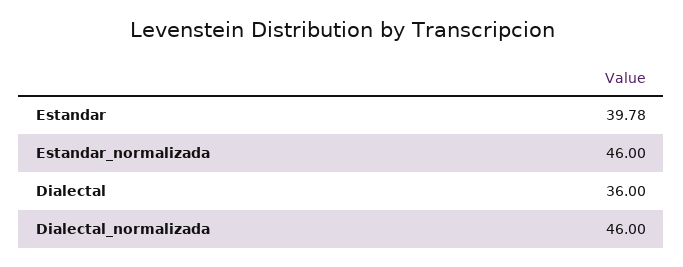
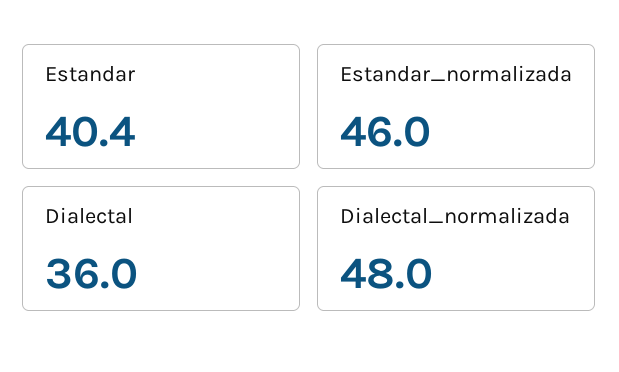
  {
-   "Estandar": 39.78,
+   "Estandar": 40.4,
    "Estandar_normalizada": 46,
    "Dialectal": 36,
-   "Dialectal_normalizada": 46
+   "Dialectal_normalizada": 48
  }

